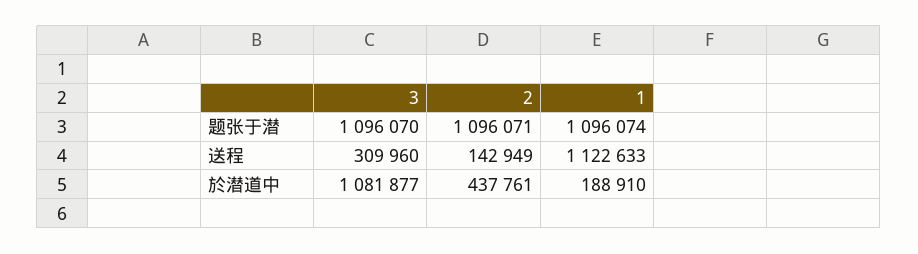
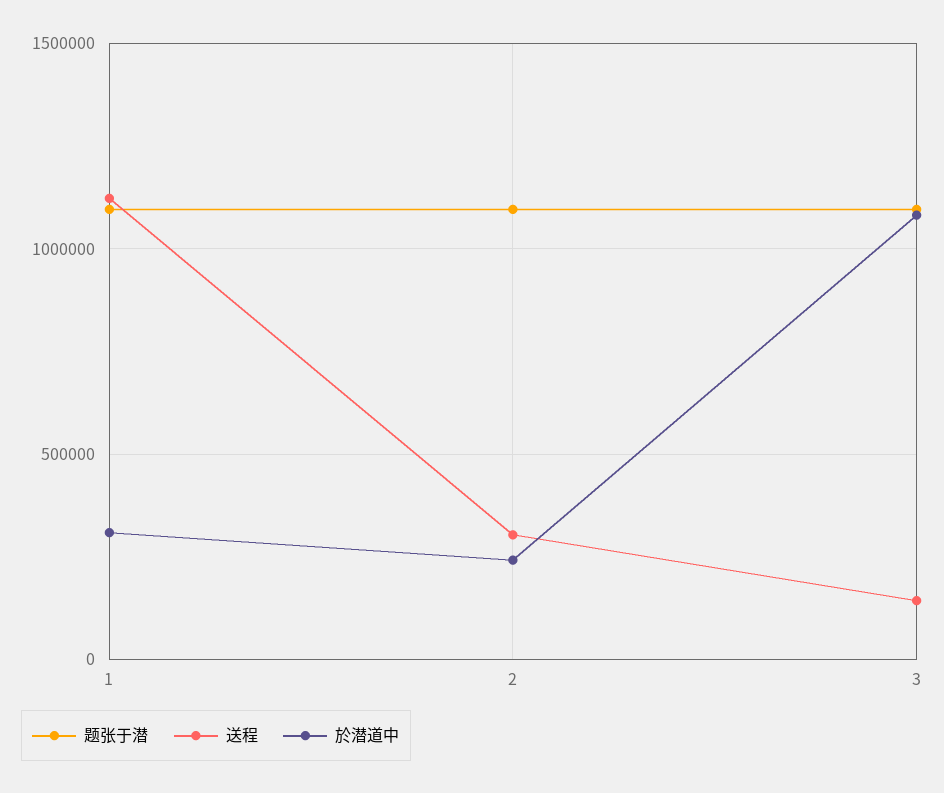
  {
    "题张于潜": {
      "3": 1096070,
      "2": 1096071,
      "1": 1096074
    },
    "送程": {
-     "3": 309960,
+     "3": 150000,
-     "2": 142949,
+     "2": 300000,
      "1": 1122633
    },
    "於潜道中": {
      "3": 1081877,
-     "2": 437761,
+     "2": 250000,
-     "1": 188910
+     "1": 300000
    }
  }

